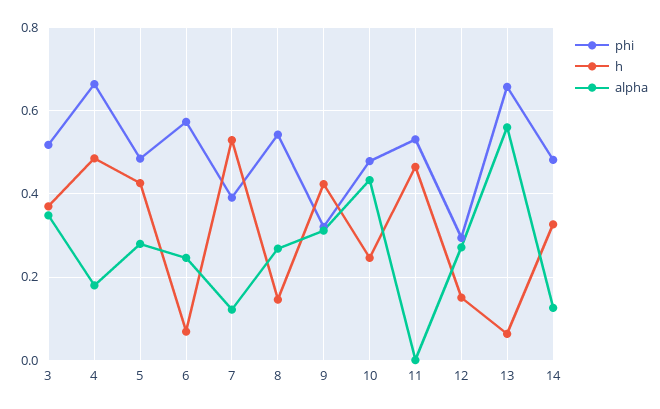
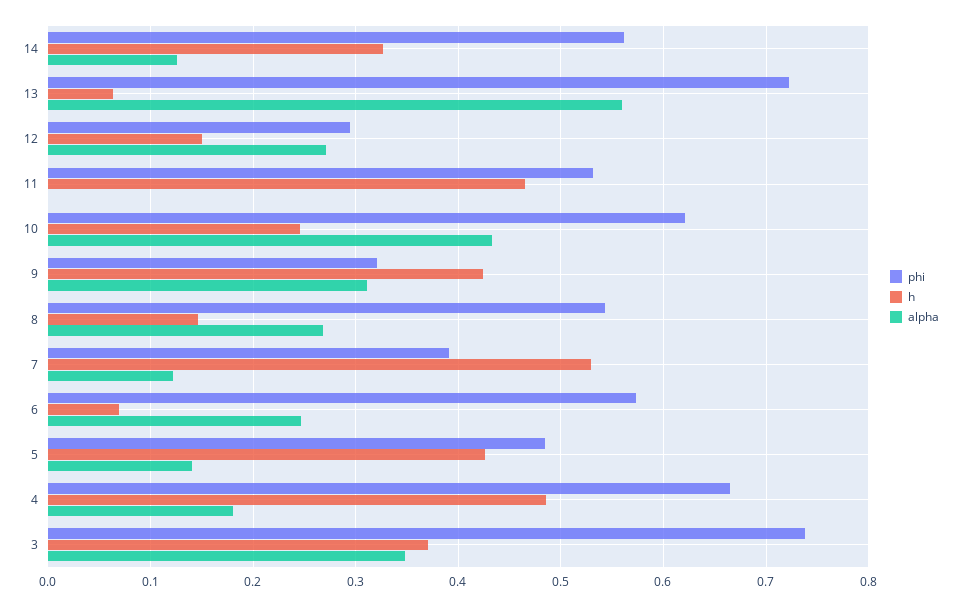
  {
    "phi": {
-     "3": 0.52,
+     "3": 0.74,
      "4": 0.66,
      "5": 0.48,
      "6": 0.57,
      "7": 0.39,
      "8": 0.54,
      "9": 0.32,
-     "10": 0.48,
+     "10": 0.62,
      "11": 0.53,
      "12": 0.29,
-     "13": 0.66,
+     "13": 0.72,
-     "14": 0.48
+     "14": 0.56
    },
    "h": {
      "3": 0.37,
      "4": 0.49,
      "5": 0.43,
      "6": 0.07,
      "7": 0.53,
      "8": 0.15,
      "9": 0.42,
      "10": 0.25,
      "11": 0.47,
      "12": 0.15,
      "13": 0.06,
      "14": 0.33
    },
    "alpha": {
      "3": 0.35,
      "4": 0.18,
-     "5": 0.28,
+     "5": 0.14,
      "6": 0.25,
      "7": 0.12,
      "8": 0.27,
      "9": 0.31,
      "10": 0.43,
      "11": 0,
      "12": 0.27,
      "13": 0.56,
      "14": 0.13
    }
  }

